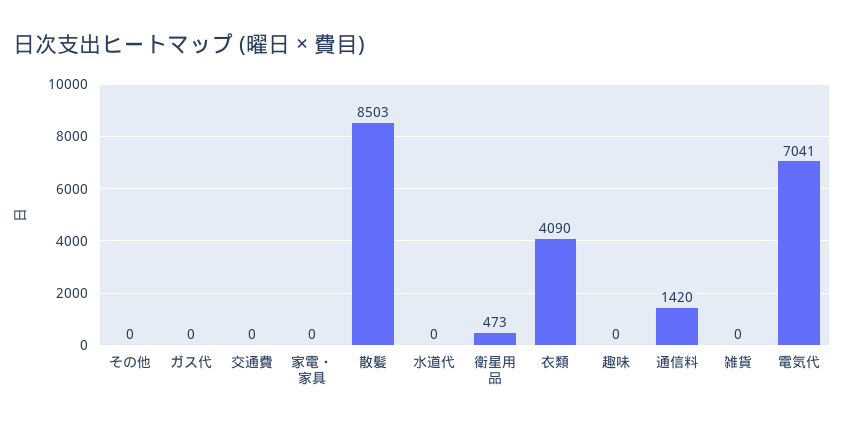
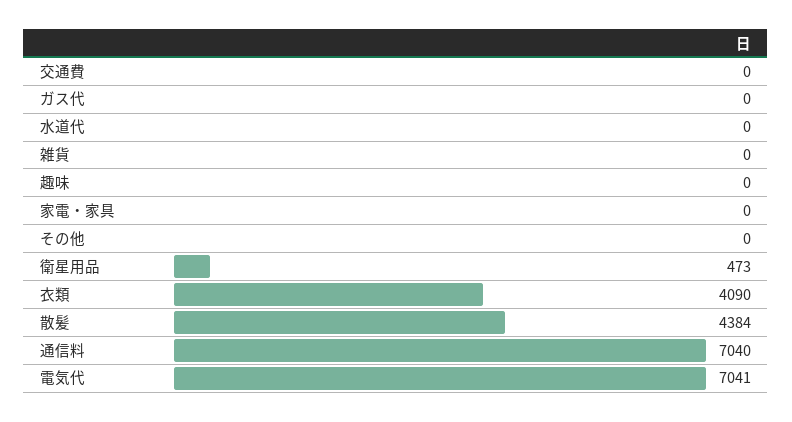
  {
    "その他": 0,
    "ガス代": 0,
    "交通費": 0,
    "家電・家具": 0,
-   "散髪": 8503,
+   "散髪": 4384,
    "水道代": 0,
    "衛星用品": 473,
    "衣類": 4090,
    "趣味": 0,
-   "通信料": 1420,
+   "通信料": 7040,
    "雑貨": 0,
    "電気代": 7041
  }

